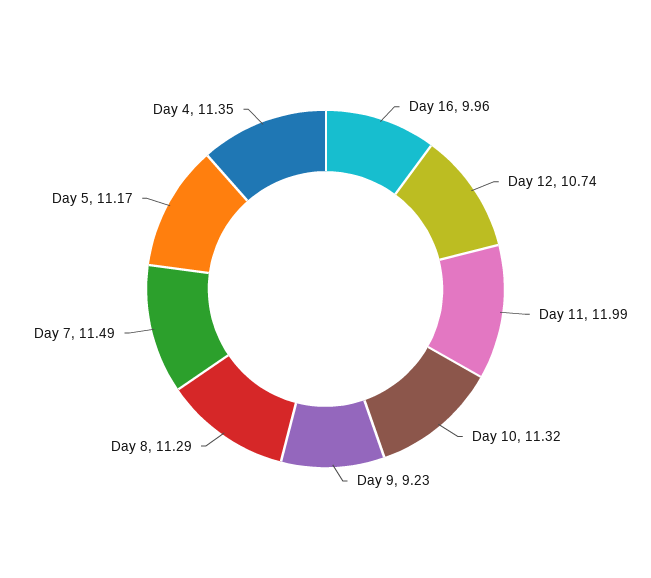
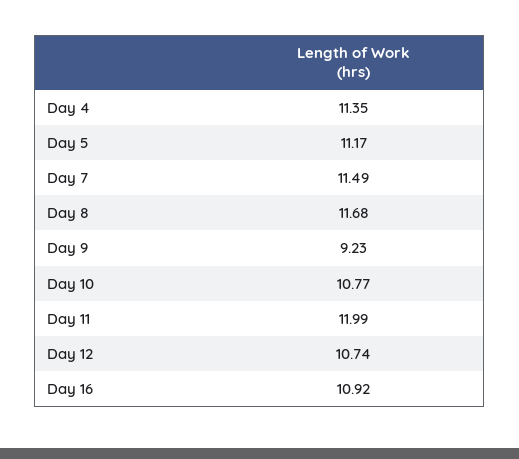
  {
-   "Day 16": 9.96,
+   "Day 16": 10.92,
    "Day 12": 10.74,
    "Day 11": 11.99,
-   "Day 10": 11.32,
+   "Day 10": 10.77,
    "Day 9": 9.23,
-   "Day 8": 11.29,
+   "Day 8": 11.68,
    "Day 7": 11.49,
    "Day 5": 11.17,
    "Day 4": 11.35
  }

